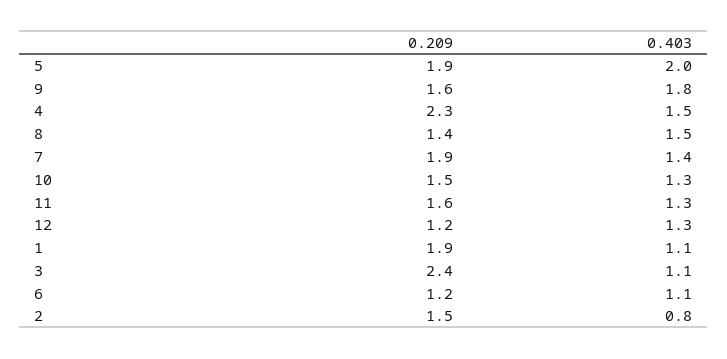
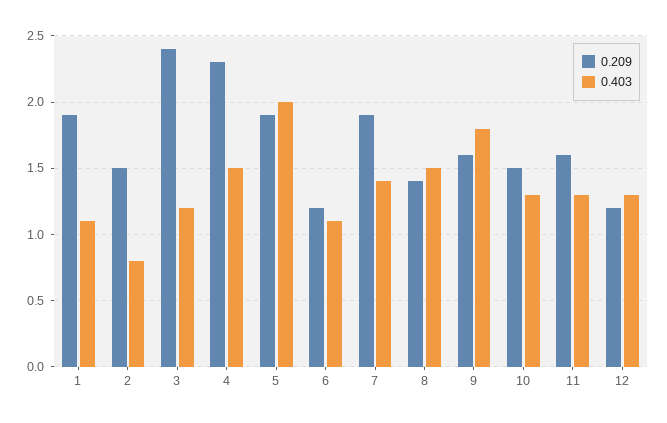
  {
    "0.209": {
      "5": 1.9,
      "9": 1.6,
      "4": 2.3,
      "8": 1.4,
      "7": 1.9,
      "10": 1.5,
      "11": 1.6,
      "12": 1.2,
      "1": 1.9,
      "3": 2.4,
      "6": 1.2,
      "2": 1.5
    },
    "0.403": {
      "5": 2,
      "9": 1.8,
      "4": 1.5,
      "8": 1.5,
      "7": 1.4,
      "10": 1.3,
      "11": 1.3,
      "12": 1.3,
      "1": 1.1,
-     "3": 1.1,
+     "3": 1.2,
      "6": 1.1,
      "2": 0.8
    }
  }

